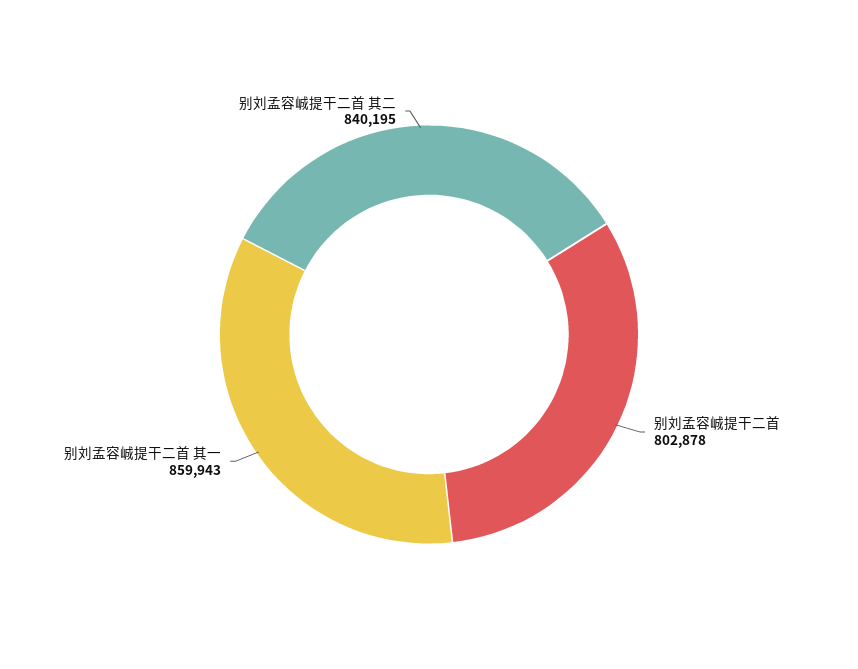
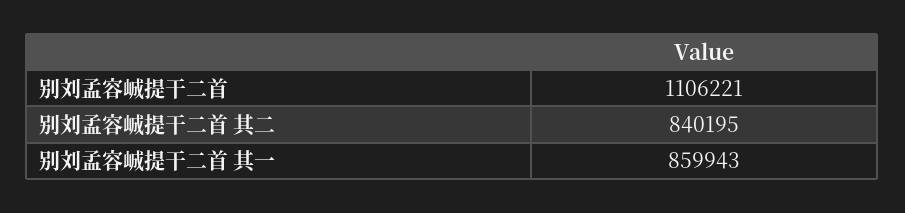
  {
-   "别刘孟容峸提干二首": 802878,
+   "别刘孟容峸提干二首": 1106221,
    "别刘孟容峸提干二首 其一": 859943,
    "别刘孟容峸提干二首 其二": 840195
  }

